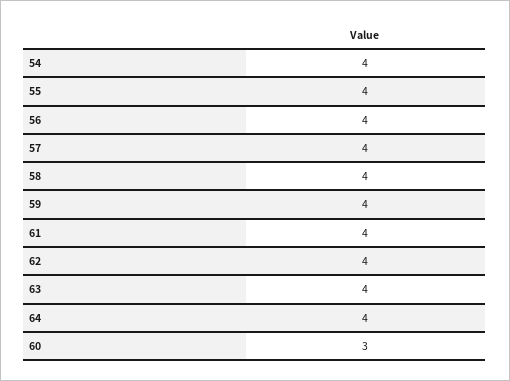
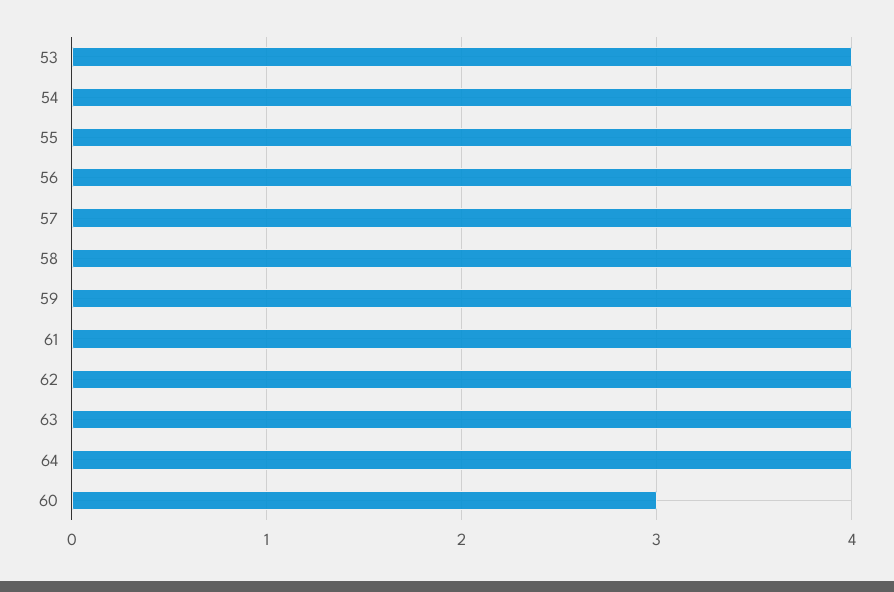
  {
    "54": 4,
    "55": 4,
    "56": 4,
    "57": 4,
    "58": 4,
    "59": 4,
    "61": 4,
    "62": 4,
    "63": 4,
    "64": 4,
-   "60": 3
+   "60": 3,
+   "53": 4
  }

